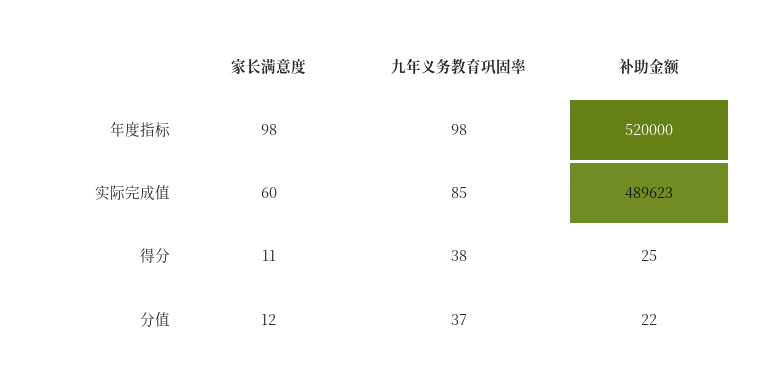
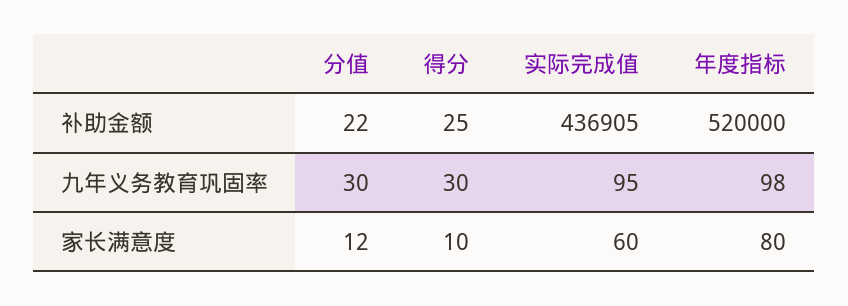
  {
    "家长满意度": {
-     "年度指标": 98,
+     "年度指标": 80,
      "实际完成值": 60,
-     "得分": 11,
+     "得分": 10,
      "分值": 12
    },
    "九年义务教育巩固率": {
      "年度指标": 98,
-     "实际完成值": 85,
+     "实际完成值": 95,
-     "得分": 38,
+     "得分": 30,
-     "分值": 37
+     "分值": 30
    },
    "补助金额": {
      "年度指标": 520000,
-     "实际完成值": 489623,
+     "实际完成值": 436905,
      "得分": 25,
      "分值": 22
    }
  }

